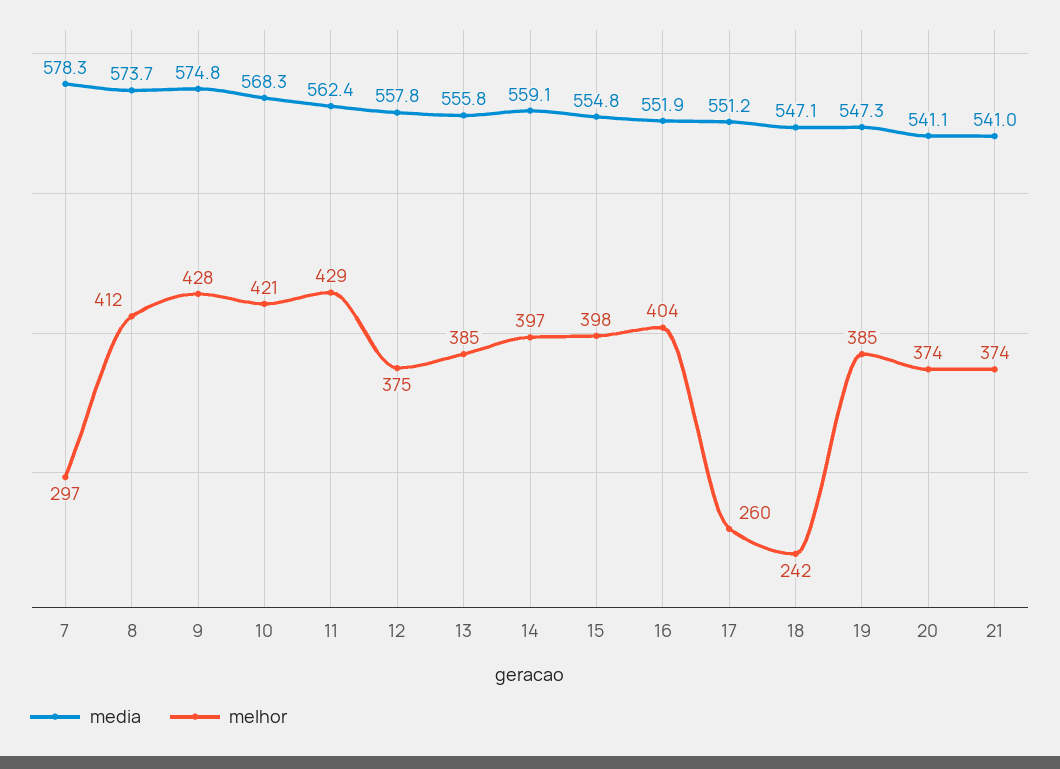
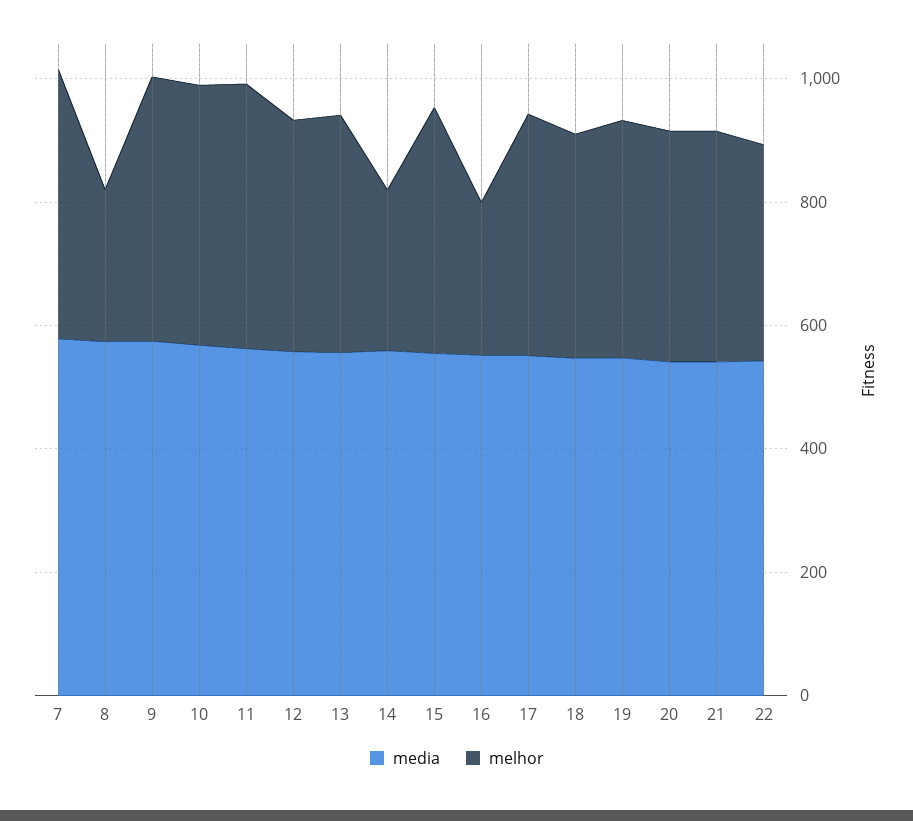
  {
    "media": {
      "7": 578.3,
      "8": 573.7,
      "9": 574.8,
      "10": 568.3,
      "11": 562.4,
      "12": 557.8,
      "13": 555.8,
      "14": 559.1,
      "15": 554.8,
      "16": 551.9,
      "17": 551.2,
      "18": 547.1,
      "19": 547.3,
      "20": 541.1,
-     "21": 541
+     "21": 541,
+     "22": 550
    },
    "melhor": {
-     "7": 297,
+     "7": 450,
-     "8": 412,
+     "8": 250,
      "9": 428,
      "10": 421,
      "11": 429,
      "12": 375,
      "13": 385,
-     "14": 397,
+     "14": 250,
      "15": 398,
-     "16": 404,
+     "16": 250,
-     "17": 260,
+     "17": 400,
-     "18": 242,
+     "18": 350,
      "19": 385,
      "20": 374,
-     "21": 374
+     "21": 374,
+     "22": 350
    }
  }

